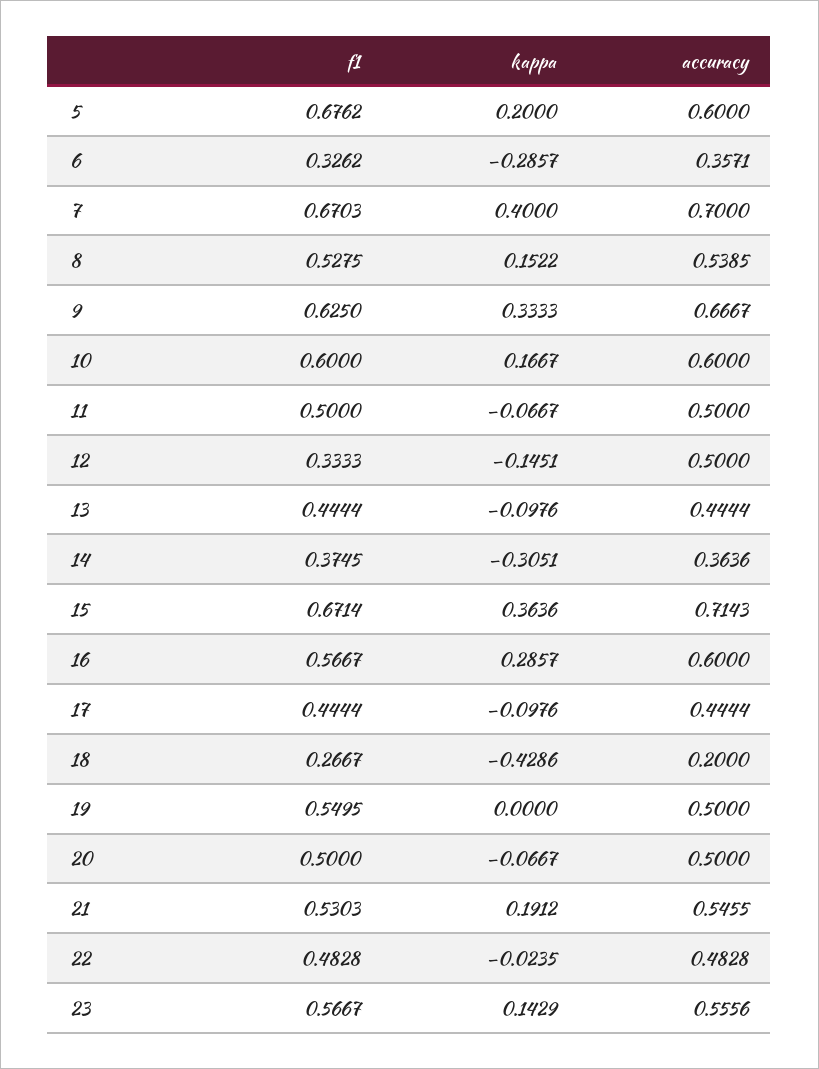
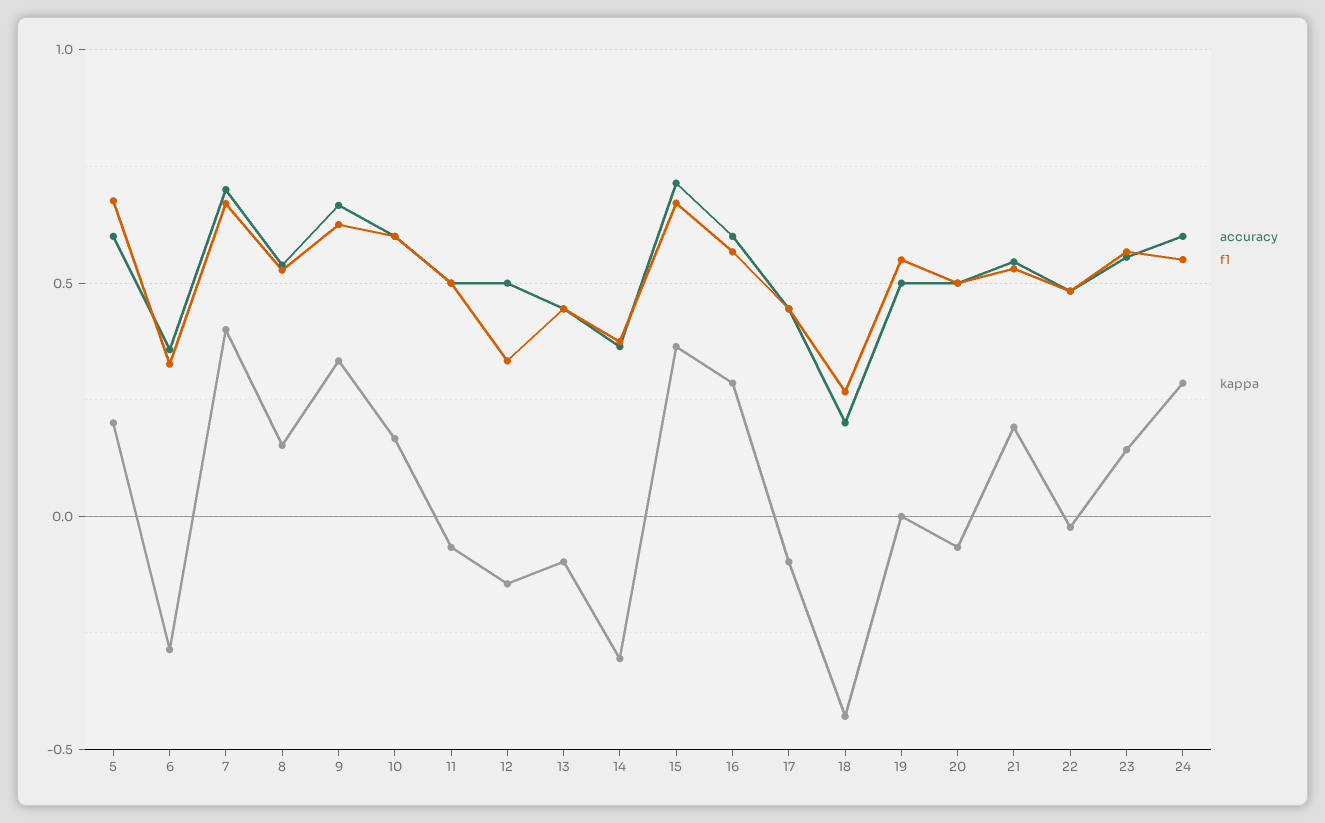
  {
    "f1": {
      "5": 0.6762,
      "6": 0.3262,
      "7": 0.6703,
      "8": 0.5275,
      "9": 0.625,
      "10": 0.6,
      "11": 0.5,
      "12": 0.3333,
      "13": 0.4444,
      "14": 0.3745,
      "15": 0.6714,
      "16": 0.5667,
      "17": 0.4444,
      "18": 0.2667,
      "19": 0.5495,
      "20": 0.5,
      "21": 0.5303,
      "22": 0.4828,
-     "23": 0.5667
+     "23": 0.5667,
+     "24": 0.55
    },
    "kappa": {
      "5": 0.2,
      "6": -0.2857,
      "7": 0.4,
      "8": 0.1522,
      "9": 0.3333,
      "10": 0.1667,
      "11": -0.0667,
      "12": -0.1451,
      "13": -0.0976,
      "14": -0.3051,
      "15": 0.3636,
      "16": 0.2857,
      "17": -0.0976,
      "18": -0.4286,
      "19": 0,
      "20": -0.0667,
      "21": 0.1912,
      "22": -0.0235,
-     "23": 0.1429
+     "23": 0.1429,
+     "24": 0.3
    },
    "accuracy": {
      "5": 0.6,
      "6": 0.3571,
      "7": 0.7,
      "8": 0.5385,
      "9": 0.6667,
      "10": 0.6,
      "11": 0.5,
      "12": 0.5,
      "13": 0.4444,
      "14": 0.3636,
      "15": 0.7143,
      "16": 0.6,
      "17": 0.4444,
      "18": 0.2,
      "19": 0.5,
      "20": 0.5,
      "21": 0.5455,
      "22": 0.4828,
-     "23": 0.5556
+     "23": 0.5556,
+     "24": 0.6
    }
  }

